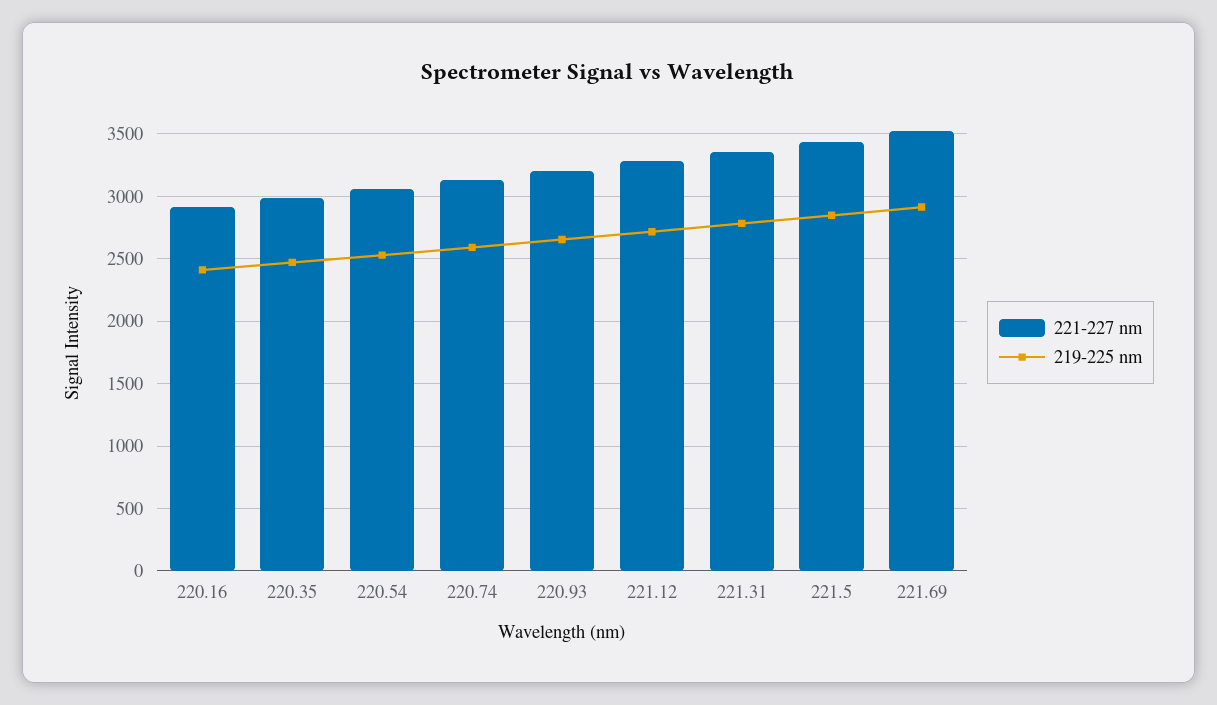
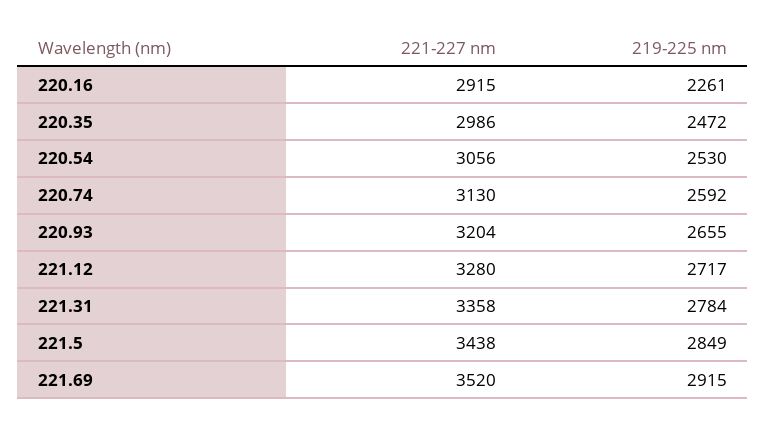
  {
    "221-227 nm": {
      "220.16": 2915,
      "220.35": 2986,
      "220.54": 3056,
      "220.74": 3130,
      "220.93": 3204,
      "221.12": 3280,
      "221.31": 3358,
      "221.5": 3438,
      "221.69": 3520
    },
    "219-225 nm": {
-     "220.16": 2400,
+     "220.16": 2261,
      "220.35": 2472,
      "220.54": 2530,
      "220.74": 2592,
      "220.93": 2655,
      "221.12": 2717,
      "221.31": 2784,
      "221.5": 2849,
      "221.69": 2915
    }
  }

